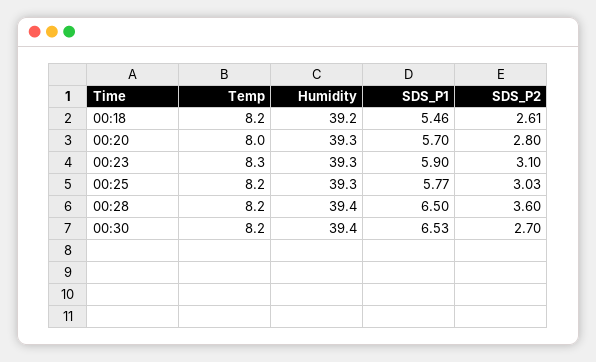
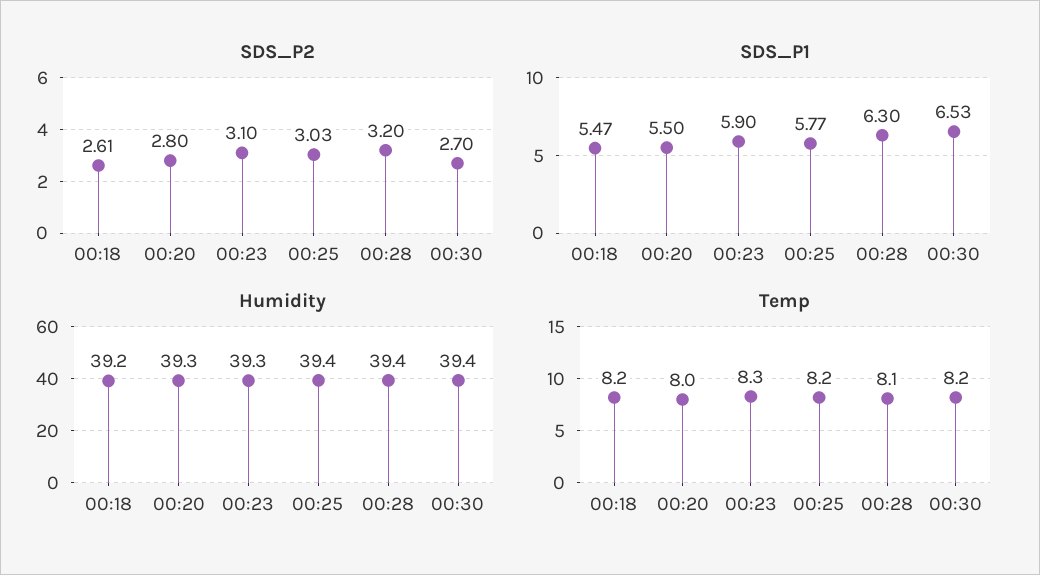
  {
    "Temp": {
      "00:18": 8.2,
      "00:20": 8,
      "00:23": 8.3,
      "00:25": 8.2,
-     "00:28": 8.2,
+     "00:28": 8.1,
      "00:30": 8.2
    },
    "Humidity": {
      "00:18": 39.2,
      "00:20": 39.3,
      "00:23": 39.3,
-     "00:25": 39.3,
+     "00:25": 39.4,
      "00:28": 39.4,
      "00:30": 39.4
    },
    "SDS_P1": {
-     "00:18": 5.46,
+     "00:18": 5.47,
-     "00:20": 5.7,
+     "00:20": 5.5,
      "00:23": 5.9,
      "00:25": 5.77,
-     "00:28": 6.5,
+     "00:28": 6.3,
      "00:30": 6.53
    },
    "SDS_P2": {
      "00:18": 2.61,
      "00:20": 2.8,
      "00:23": 3.1,
      "00:25": 3.03,
-     "00:28": 3.6,
+     "00:28": 3.2,
      "00:30": 2.7
    }
  }

